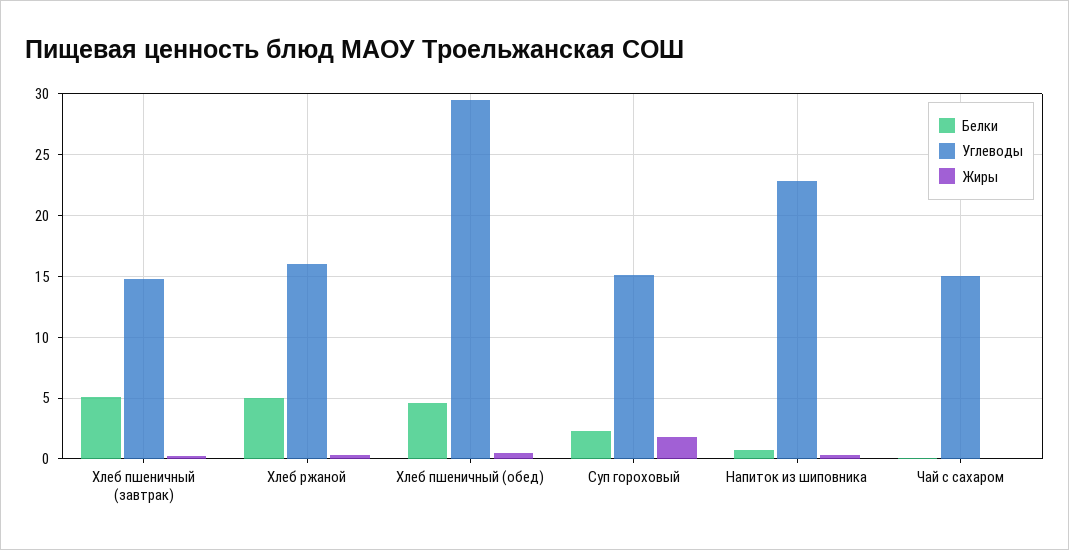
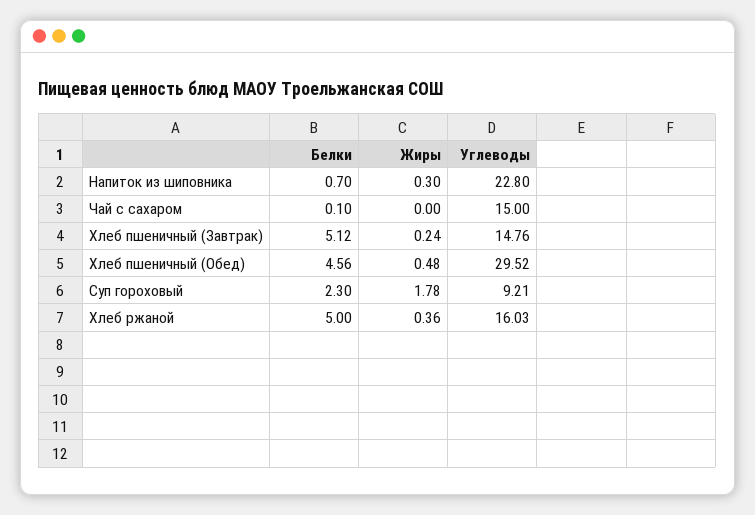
  {
    "Белки": {
      "Хлеб пшеничный (завтрак)": 5.12,
      "Хлеб ржаной": 5,
      "Хлеб пшеничный (обед)": 4.56,
      "Суп гороховый": 2.3,
      "Напиток из шиповника": 0.7,
      "Чай с сахаром": 0.1
    },
    "Углеводы": {
      "Хлеб пшеничный (завтрак)": 14.76,
      "Хлеб ржаной": 16.03,
      "Хлеб пшеничный (обед)": 29.52,
-     "Суп гороховый": 15,
+     "Суп гороховый": 9.21,
      "Напиток из шиповника": 22.8,
      "Чай с сахаром": 15
    },
    "Жиры": {
      "Хлеб пшеничный (завтрак)": 0.24,
      "Хлеб ржаной": 0.36,
      "Хлеб пшеничный (обед)": 0.48,
      "Суп гороховый": 1.78,
      "Напиток из шиповника": 0.3,
      "Чай с сахаром": 0
    }
  }

